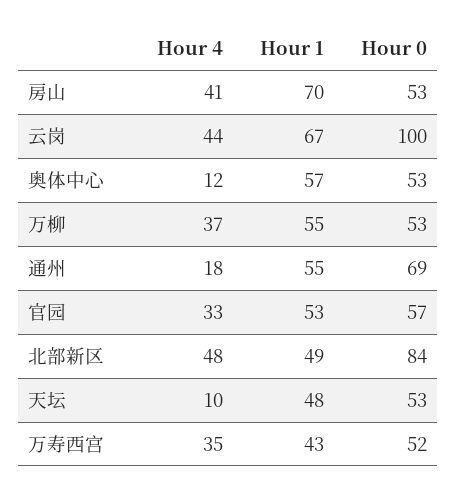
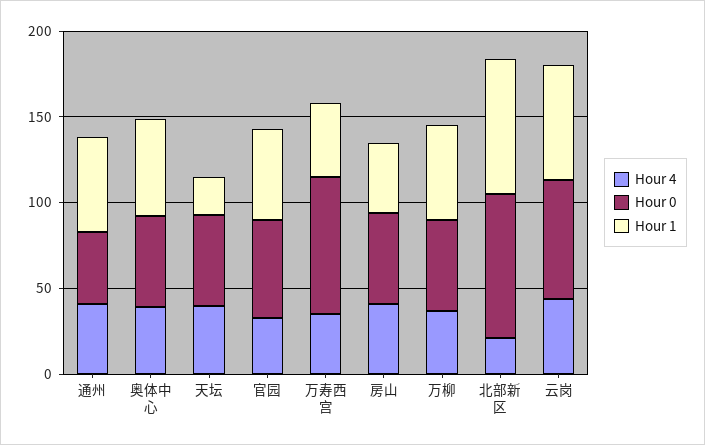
  {
    "Hour 4": {
      "房山": 41,
      "云岗": 44,
-     "奥体中心": 12,
+     "奥体中心": 40,
      "万柳": 37,
-     "通州": 18,
+     "通州": 40,
      "官园": 33,
-     "北部新区": 48,
+     "北部新区": 20,
-     "天坛": 10,
+     "天坛": 40,
      "万寿西宫": 35
    },
    "Hour 1": {
-     "房山": 70,
+     "房山": 40,
      "云岗": 67,
      "奥体中心": 57,
      "万柳": 55,
      "通州": 55,
      "官园": 53,
-     "北部新区": 49,
+     "北部新区": 80,
-     "天坛": 48,
+     "天坛": 20,
      "万寿西宫": 43
    },
    "Hour 0": {
      "房山": 53,
-     "云岗": 100,
+     "云岗": 70,
      "奥体中心": 53,
      "万柳": 53,
-     "通州": 69,
+     "通州": 40,
      "官园": 57,
      "北部新区": 84,
      "天坛": 53,
-     "万寿西宫": 52
+     "万寿西宫": 80
    }
  }

